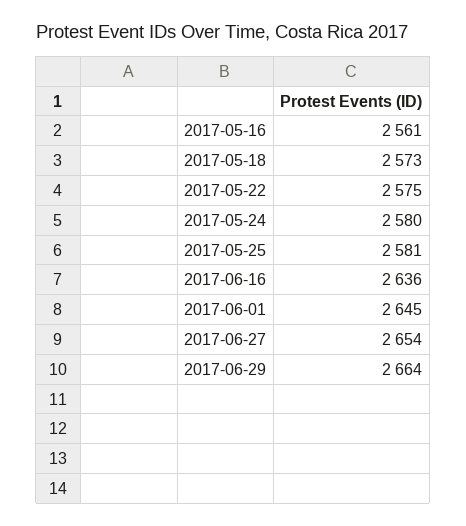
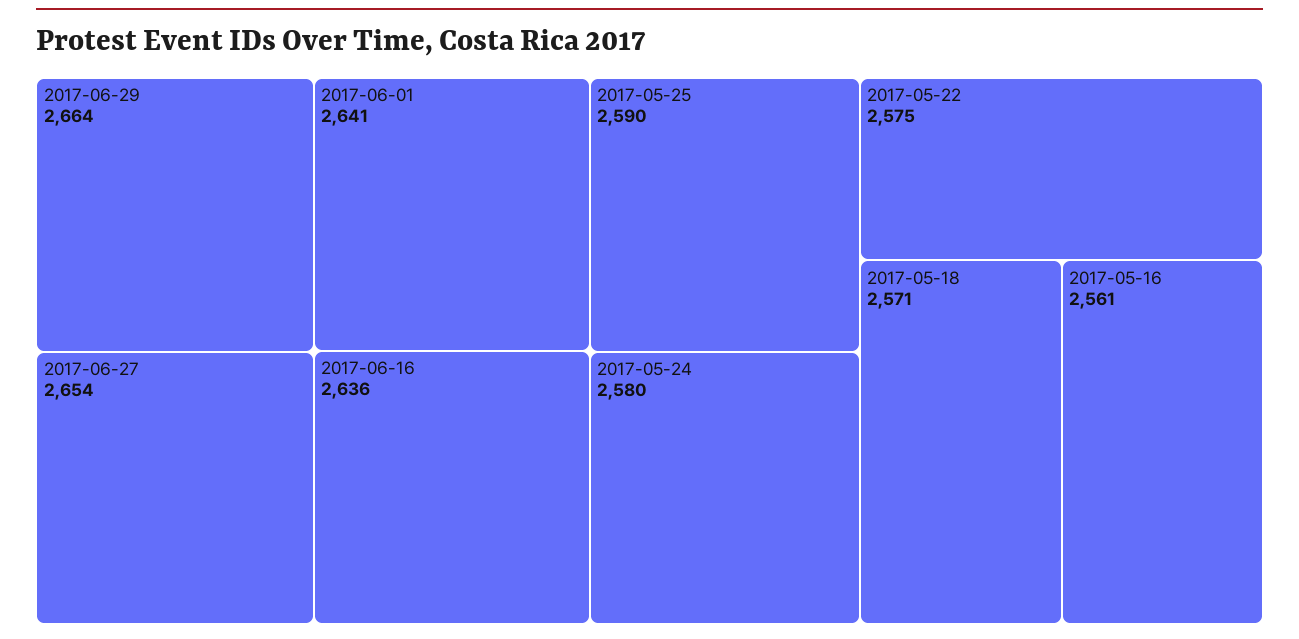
  {
    "2017-05-16": 2561,
-   "2017-05-18": 2573,
+   "2017-05-18": 2571,
    "2017-05-22": 2575,
    "2017-05-24": 2580,
-   "2017-05-25": 2581,
+   "2017-05-25": 2590,
    "2017-06-16": 2636,
-   "2017-06-01": 2645,
+   "2017-06-01": 2641,
    "2017-06-27": 2654,
    "2017-06-29": 2664
  }

